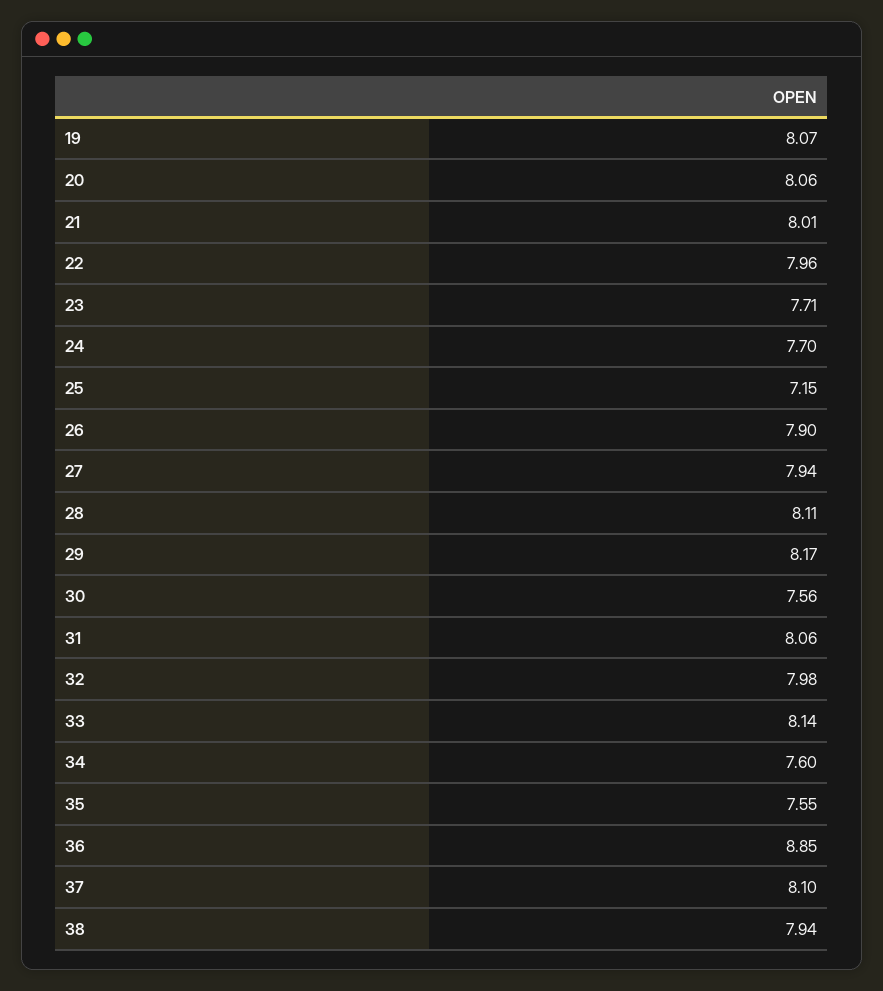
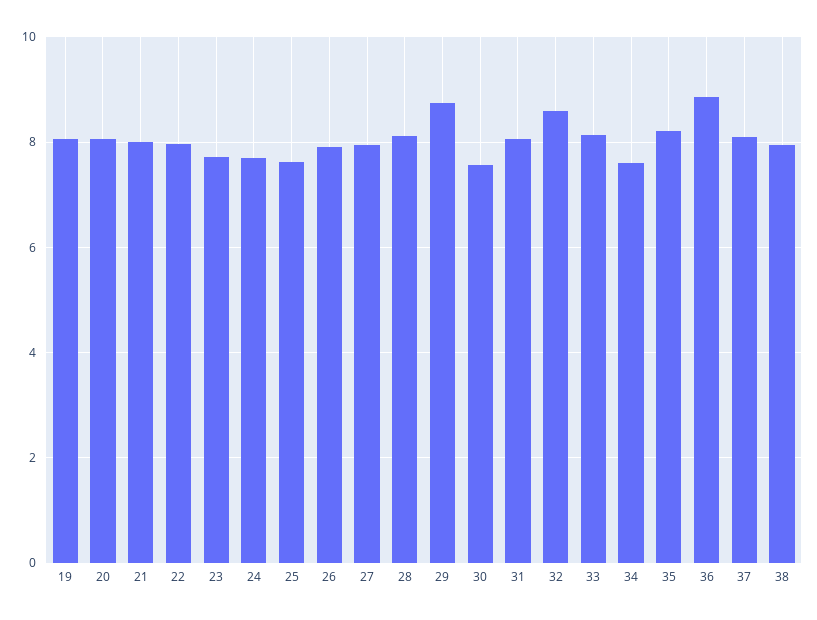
  {
    "19": 8.07,
    "20": 8.06,
    "21": 8.01,
    "22": 7.96,
    "23": 7.71,
    "24": 7.7,
-   "25": 7.15,
+   "25": 7.6,
    "26": 7.9,
    "27": 7.94,
    "28": 8.11,
-   "29": 8.17,
+   "29": 8.8,
    "30": 7.56,
    "31": 8.06,
-   "32": 7.98,
+   "32": 8.6,
    "33": 8.14,
    "34": 7.6,
-   "35": 7.55,
+   "35": 8.2,
    "36": 8.85,
    "37": 8.1,
    "38": 7.94
  }

